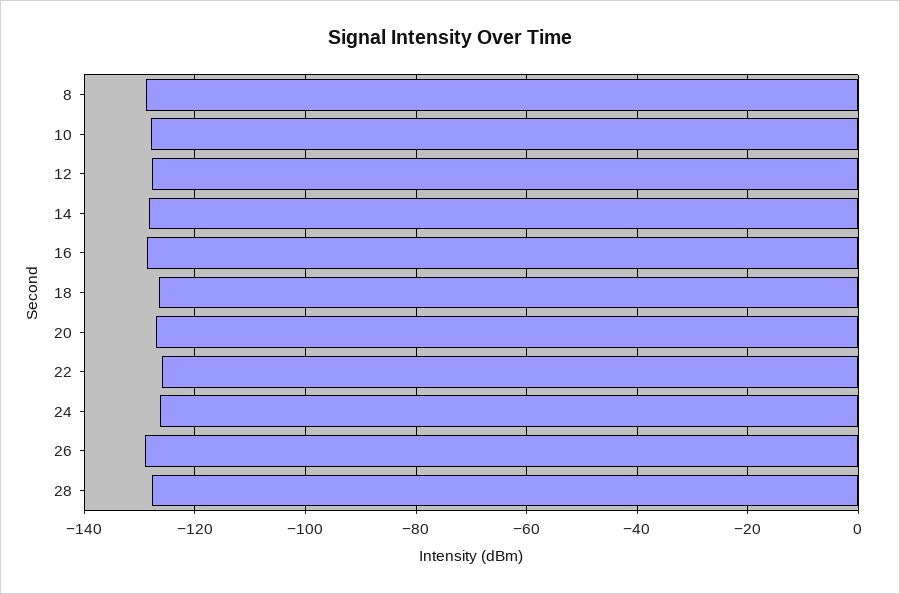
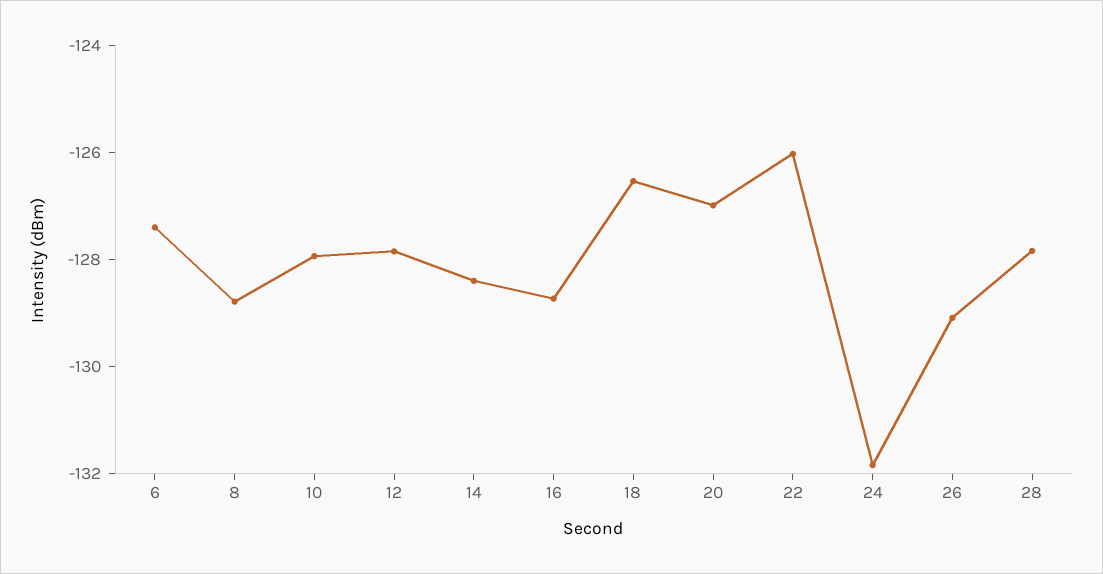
  {
    "8": -129,
    "10": -128,
    "12": -128,
    "14": -128.5,
    "16": -128.5,
    "18": -126.5,
    "20": -127,
    "22": -126,
-   "24": -126,
+   "24": -132,
    "26": -129,
-   "28": -128
+   "28": -128,
+   "6": -127.5
  }

